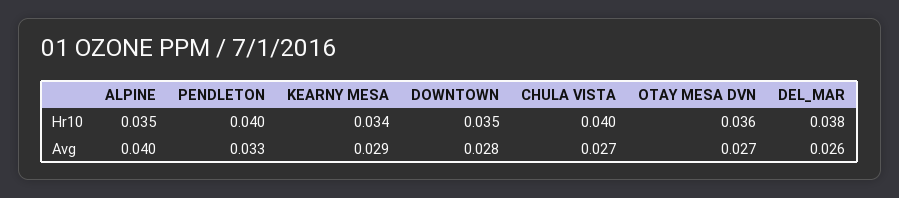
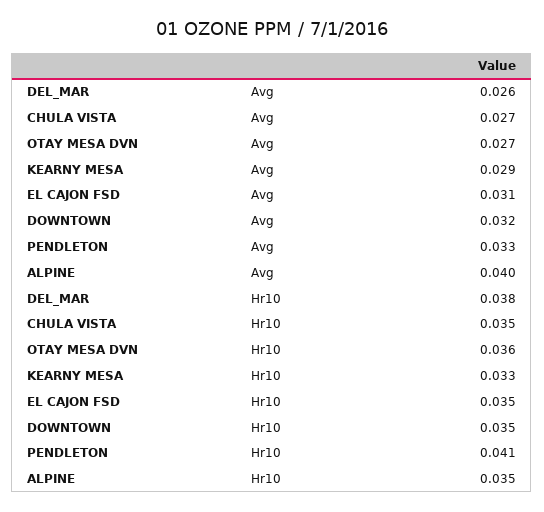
  {
    "ALPINE": {
      "Hr10": 0.035,
      "Avg": 0.04
    },
    "PENDLETON": {
-     "Hr10": 0.04,
+     "Hr10": 0.041,
      "Avg": 0.033
    },
    "KEARNY MESA": {
-     "Hr10": 0.034,
+     "Hr10": 0.033,
      "Avg": 0.029
    },
    "DOWNTOWN": {
      "Hr10": 0.035,
-     "Avg": 0.028
+     "Avg": 0.032
    },
    "CHULA VISTA": {
-     "Hr10": 0.04,
+     "Hr10": 0.035,
      "Avg": 0.027
    },
    "OTAY MESA DVN": {
      "Hr10": 0.036,
      "Avg": 0.027
    },
    "DEL_MAR": {
      "Hr10": 0.038,
      "Avg": 0.026
-   }
+   },
+   "EL CAJON FSD": {
+     "Avg": 0.031,
+     "Hr10": 0.035
+   }
  }

